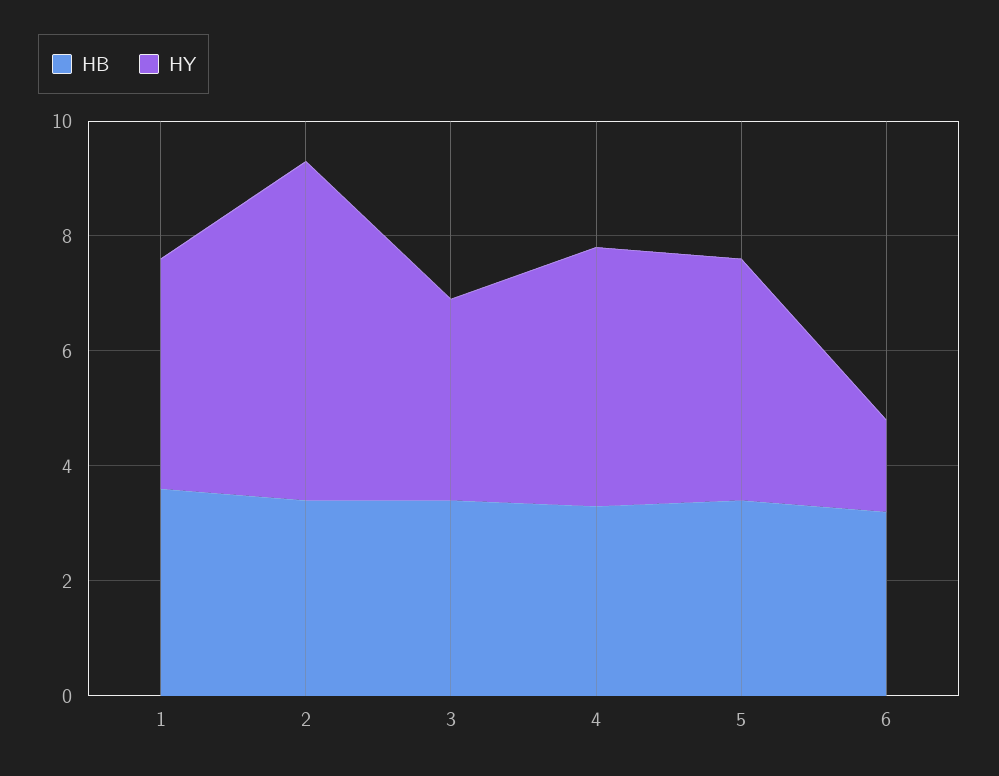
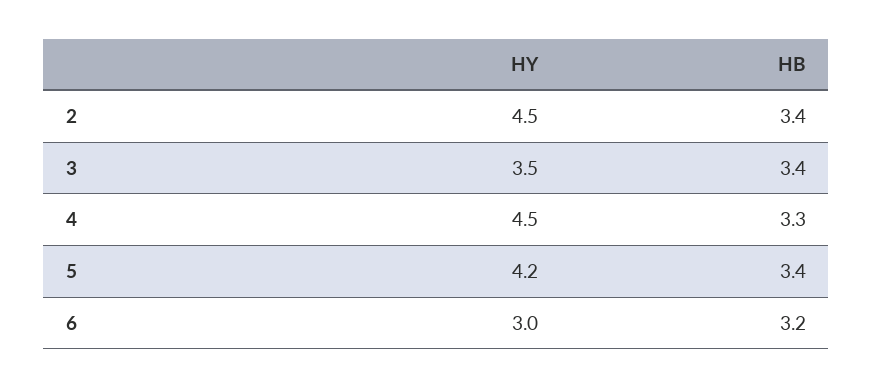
  {
    "HB": {
-     "1": 3.5,
      "2": 3.4,
      "3": 3.4,
      "4": 3.3,
      "5": 3.4,
      "6": 3.2
    },
    "HY": {
-     "1": 4,
-     "2": 6,
+     "2": 4.5,
      "3": 3.5,
      "4": 4.5,
      "5": 4.2,
-     "6": 1.5
+     "6": 3
    }
  }

